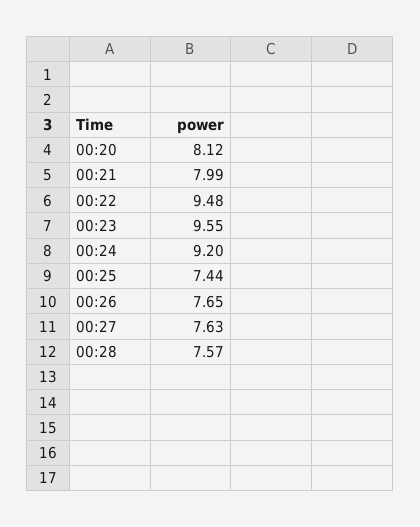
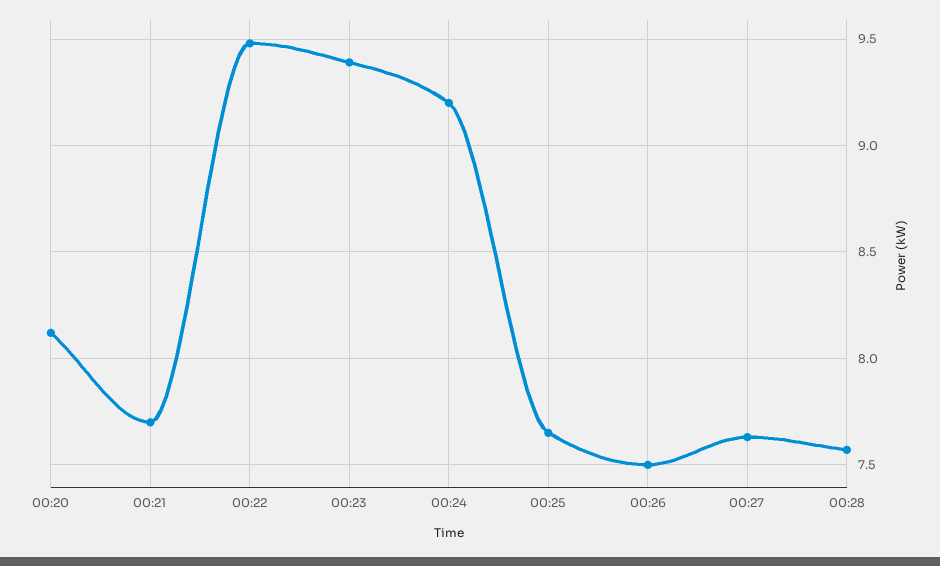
  {
    "00:20": 8.12,
-   "00:21": 7.99,
+   "00:21": 7.7,
    "00:22": 9.48,
-   "00:23": 9.55,
+   "00:23": 9.4,
    "00:24": 9.2,
-   "00:25": 7.44,
+   "00:25": 7.65,
-   "00:26": 7.65,
+   "00:26": 7.5,
    "00:27": 7.63,
    "00:28": 7.57
  }

